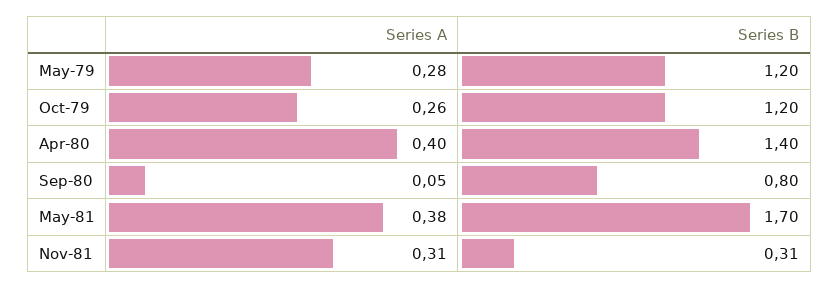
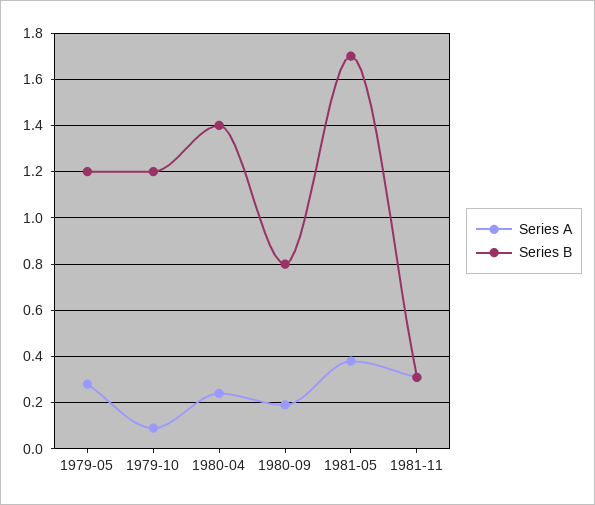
  {
    "Series A": {
      "May-79": 0.28,
-     "Oct-79": 0.26,
+     "Oct-79": 0.1,
-     "Apr-80": 0.4,
+     "Apr-80": 0.25,
-     "Sep-80": 0.05,
+     "Sep-80": 0.2,
      "May-81": 0.38,
      "Nov-81": 0.31
    },
    "Series B": {
      "May-79": 1.2,
      "Oct-79": 1.2,
      "Apr-80": 1.4,
      "Sep-80": 0.8,
      "May-81": 1.7,
      "Nov-81": 0.31
    }
  }

